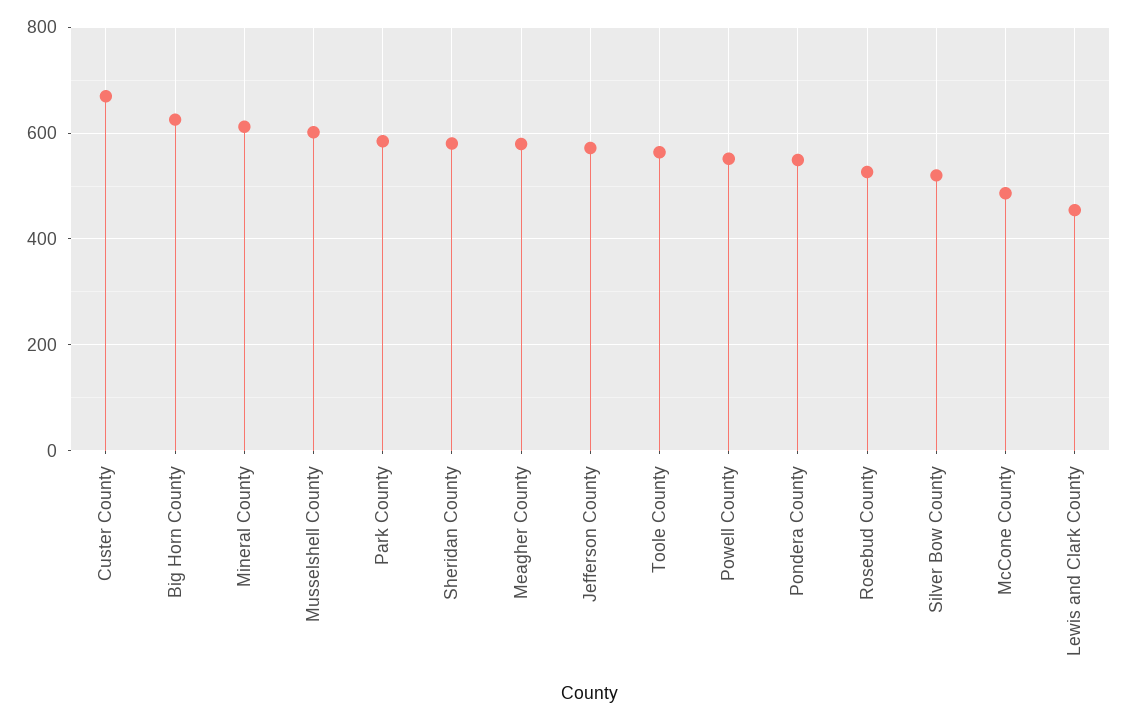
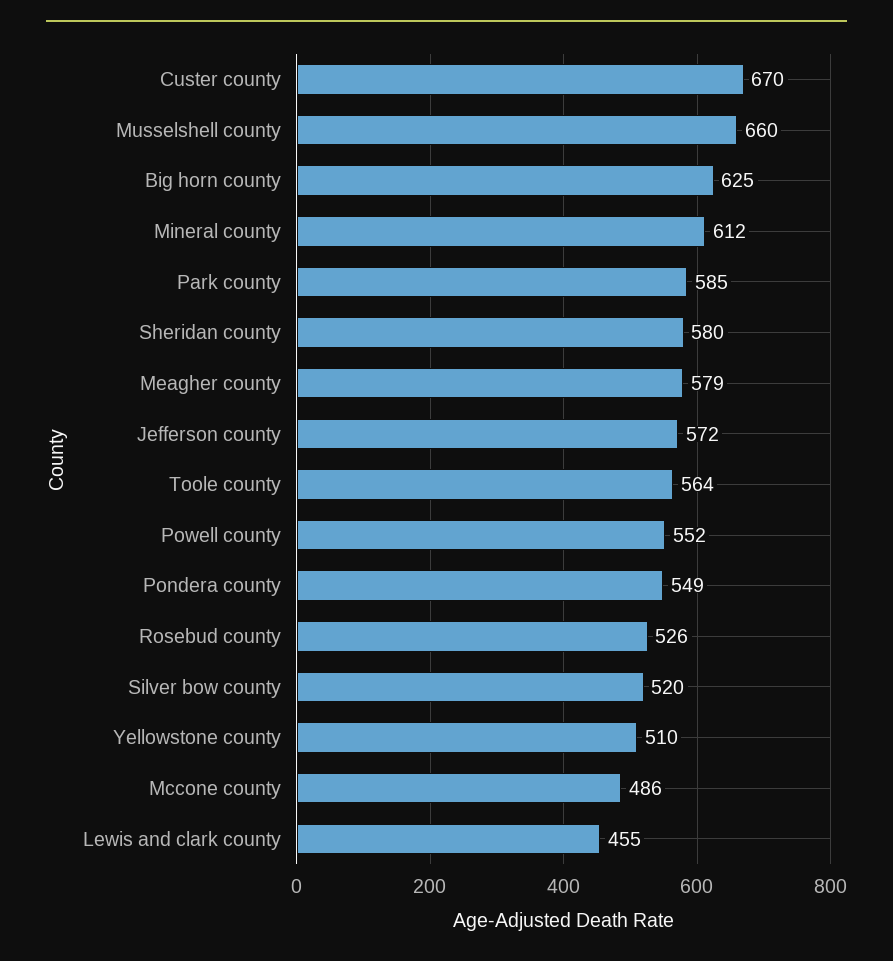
  {
    "Custer County": 670,
    "Big Horn County": 625,
    "Mineral County": 612,
-   "Musselshell County": 600,
+   "Musselshell County": 660,
    "Park County": 585,
    "Sheridan County": 580,
    "Meagher County": 579,
    "Jefferson County": 572,
    "Toole County": 564,
    "Powell County": 552,
    "Pondera County": 549,
    "Rosebud County": 526,
    "Silver Bow County": 520,
    "McCone County": 486,
-   "Lewis and Clark County": 455
+   "Lewis and Clark County": 455,
+   "Yellowstone county": 510
  }

